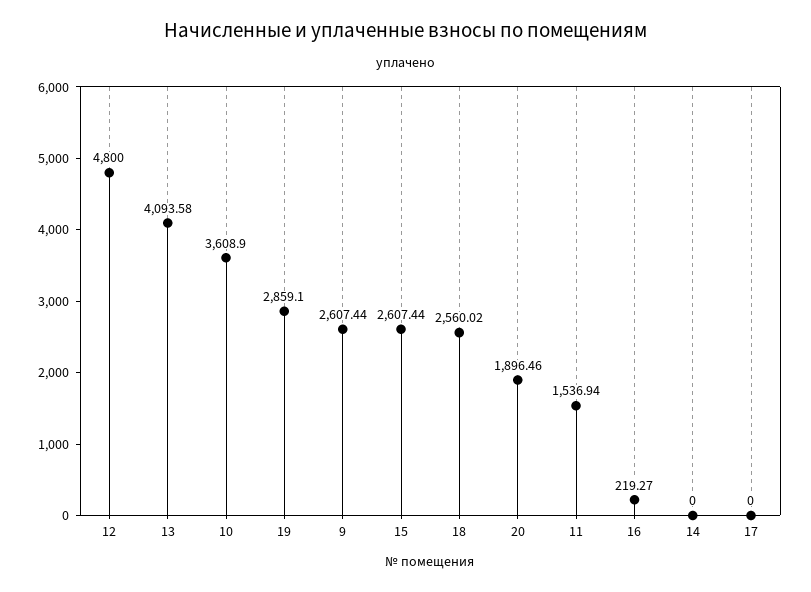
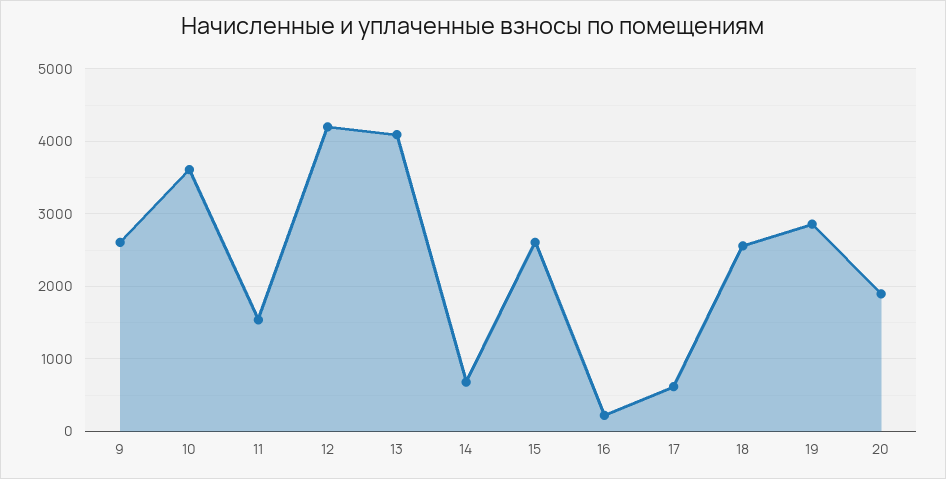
  {
-   "12": 4800,
+   "12": 4200,
    "13": 4093.58,
    "10": 3608.9,
    "19": 2859.1,
    "9": 2607.44,
    "15": 2607.44,
    "18": 2560.02,
    "20": 1896.46,
    "11": 1536.94,
    "16": 219.27,
-   "14": 0,
+   "14": 700,
-   "17": 0
+   "17": 600
  }

